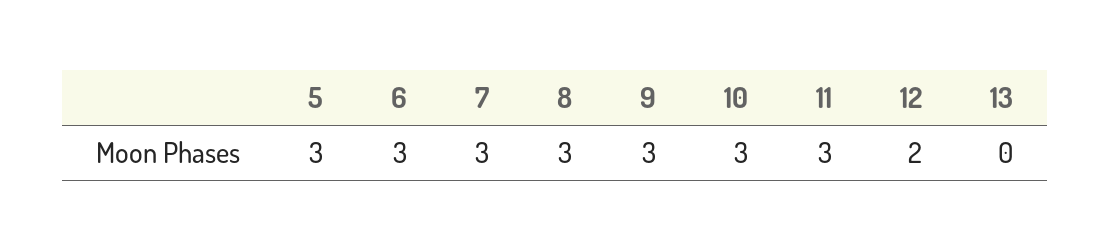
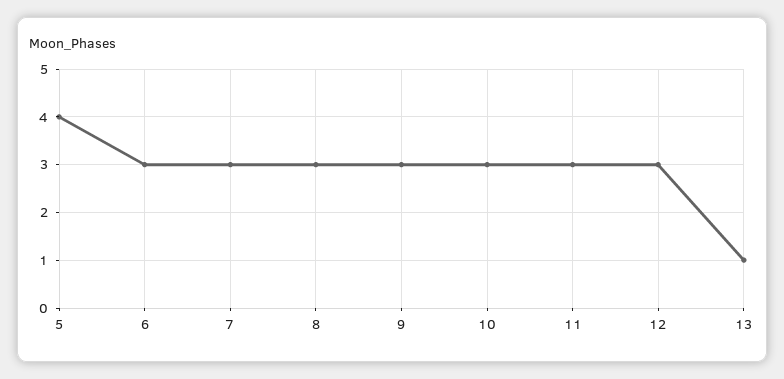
  {
-   "5": 3,
+   "5": 4,
    "6": 3,
    "7": 3,
    "8": 3,
    "9": 3,
    "10": 3,
    "11": 3,
-   "12": 2,
+   "12": 3,
-   "13": 0
+   "13": 1
  }

